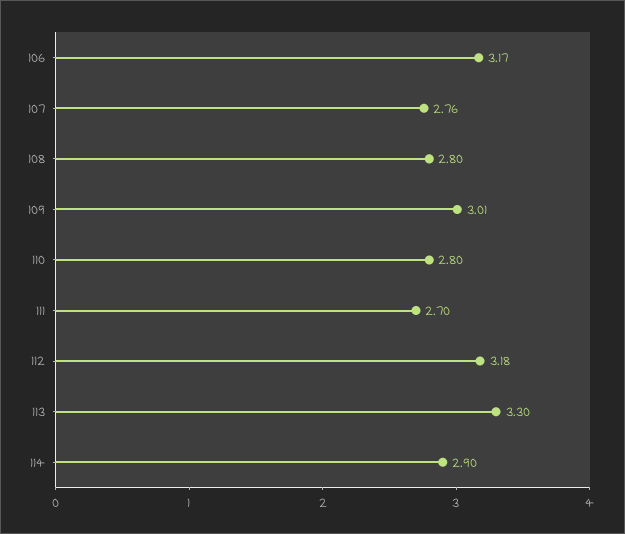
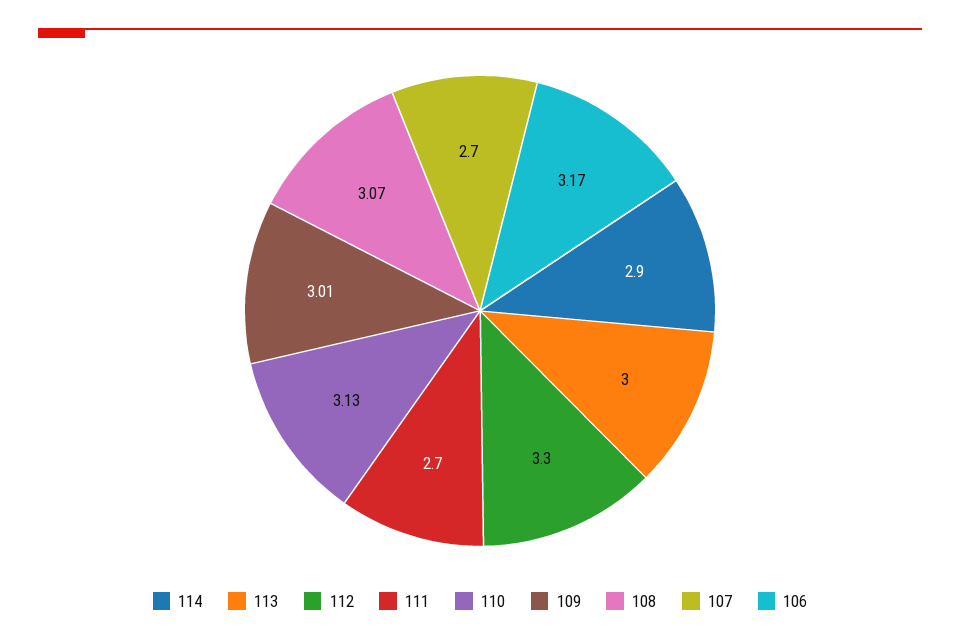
  {
    "106": 3.17,
-   "107": 2.76,
+   "107": 2.7,
-   "108": 2.8,
+   "108": 3.07,
    "109": 3.01,
-   "110": 2.8,
+   "110": 3.13,
    "111": 2.7,
-   "112": 3.18,
+   "112": 3.3,
-   "113": 3.3,
+   "113": 3,
    "114": 2.9
  }

